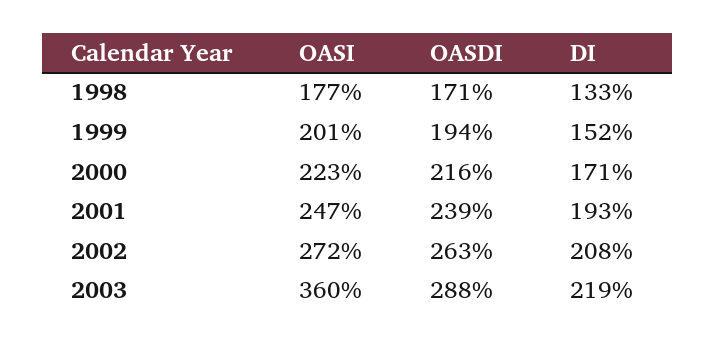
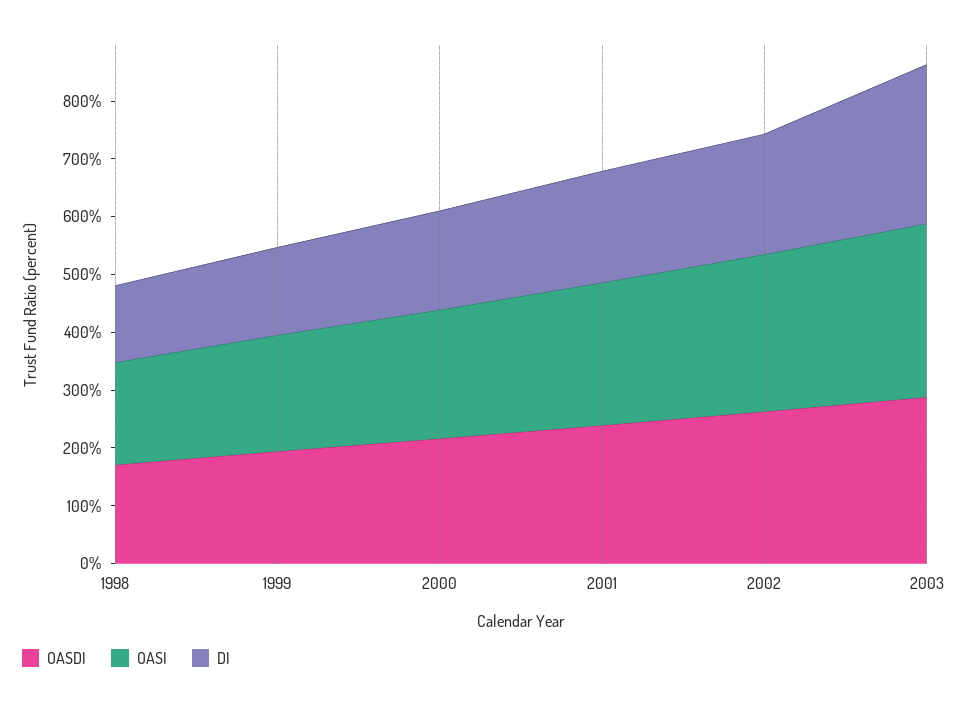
  {
    "OASI": {
      "1998": 177,
      "1999": 201,
      "2000": 223,
      "2001": 247,
      "2002": 272,
-     "2003": 360
+     "2003": 300
    },
    "OASDI": {
      "1998": 171,
      "1999": 194,
      "2000": 216,
      "2001": 239,
      "2002": 263,
      "2003": 288
    },
    "DI": {
      "1998": 133,
      "1999": 152,
      "2000": 171,
      "2001": 193,
      "2002": 208,
-     "2003": 219
+     "2003": 280
    }
  }

